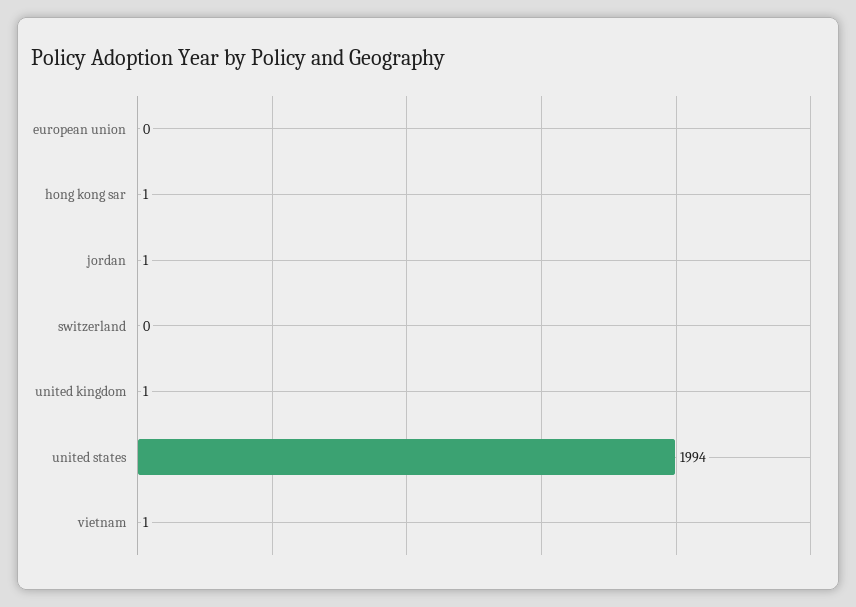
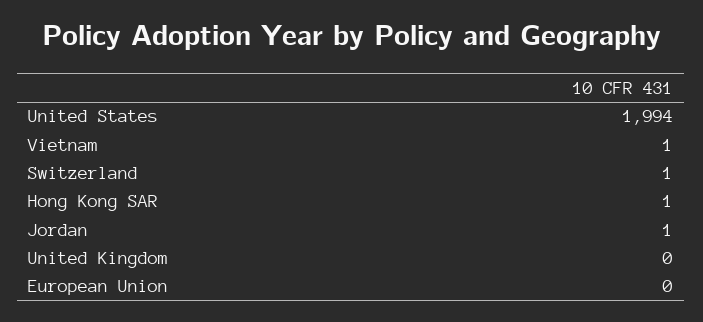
  {
    "european union": 0,
    "hong kong sar": 1,
    "jordan": 1,
-   "switzerland": 0,
+   "switzerland": 1,
-   "united kingdom": 1,
+   "united kingdom": 0,
    "united states": 1994,
    "vietnam": 1
  }

